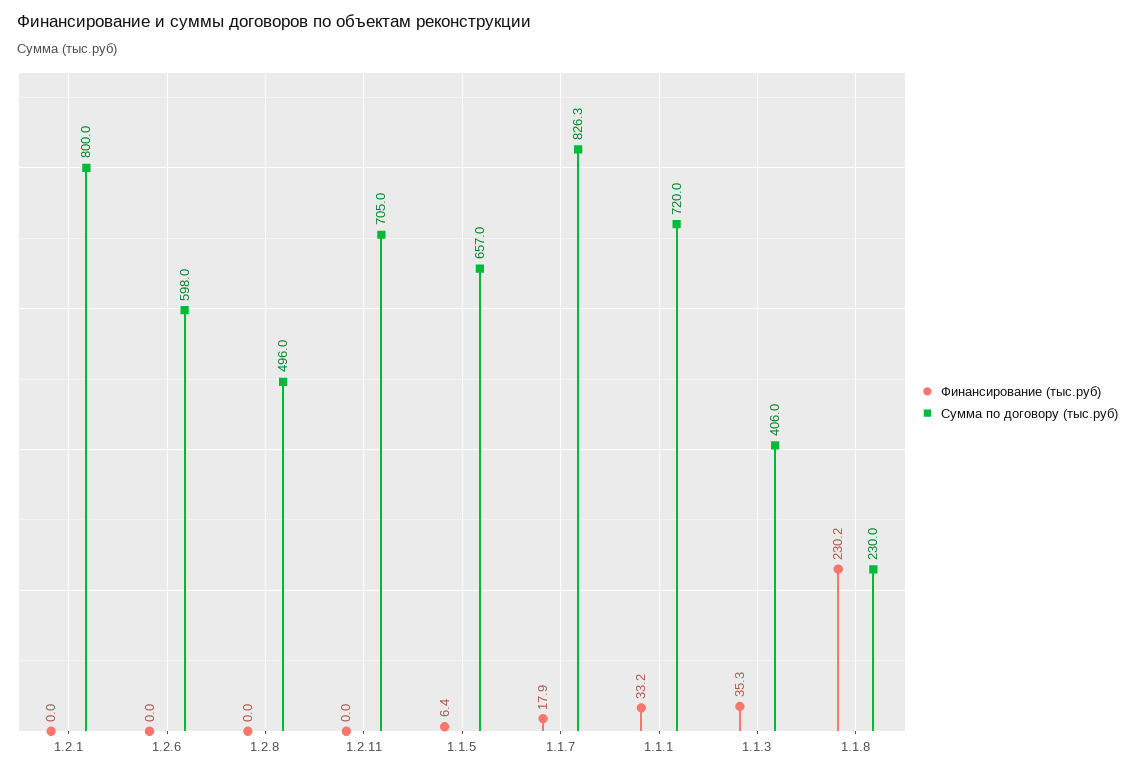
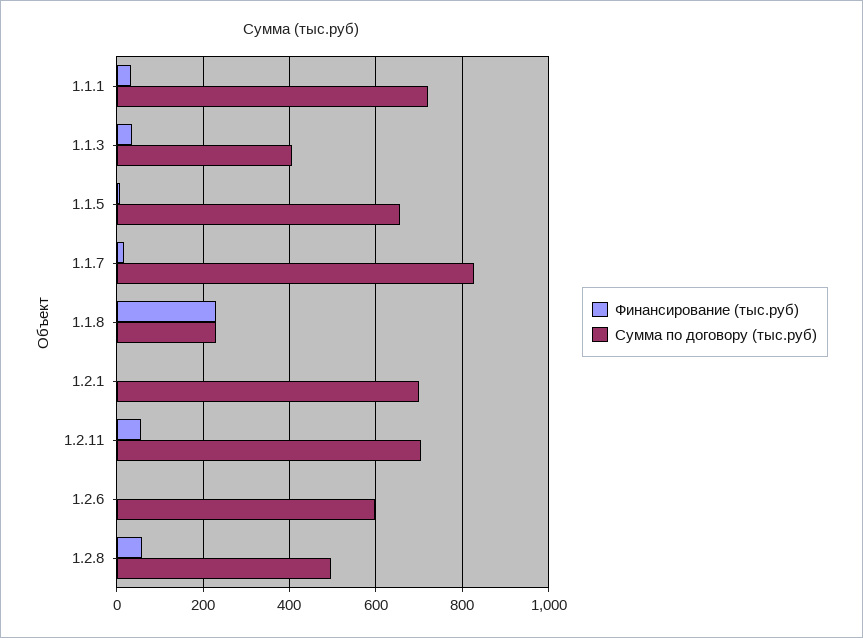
  {
    "Финансирование (тыс.руб)": {
      "1.2.1": 0,
      "1.2.6": 0,
-     "1.2.8": 0,
+     "1.2.8": 60,
-     "1.2.11": 0,
+     "1.2.11": 60,
      "1.1.5": 6.4,
      "1.1.7": 17.9,
      "1.1.1": 33.2,
      "1.1.3": 35.3,
      "1.1.8": 230.2
    },
    "Сумма по договору (тыс.руб)": {
-     "1.2.1": 800,
+     "1.2.1": 700,
      "1.2.6": 598,
      "1.2.8": 496,
      "1.2.11": 705,
      "1.1.5": 657,
      "1.1.7": 826.3,
      "1.1.1": 720,
      "1.1.3": 406,
      "1.1.8": 230
    }
  }

